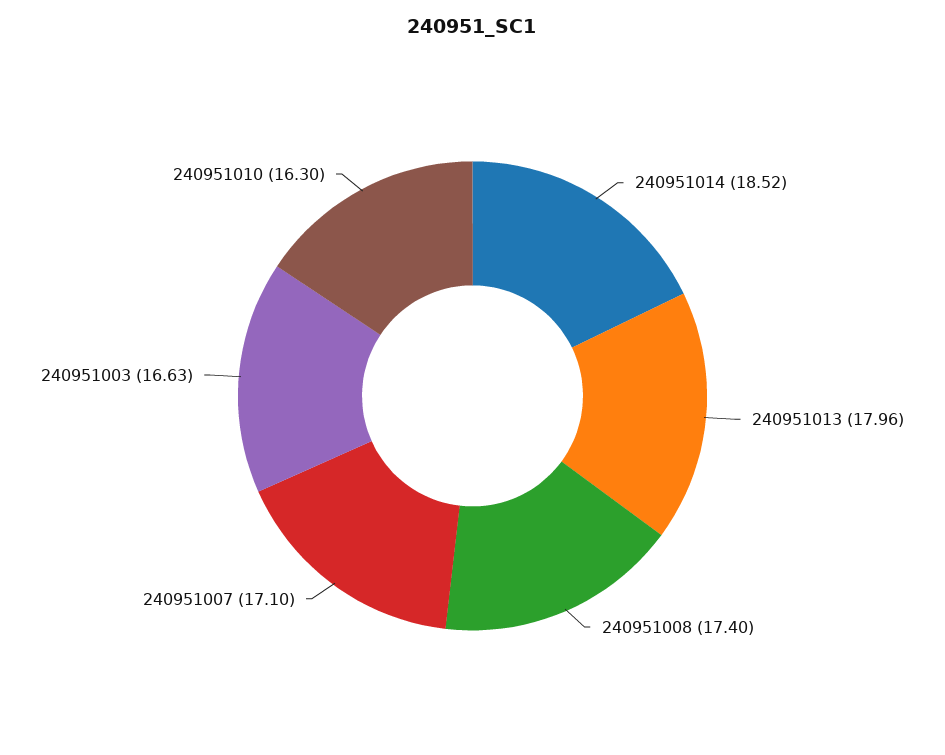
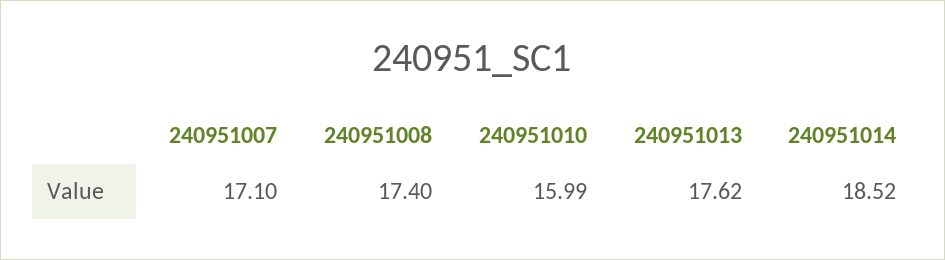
  {
    "240951014": 18.52,
-   "240951013": 17.96,
+   "240951013": 17.62,
    "240951008": 17.4,
    "240951007": 17.1,
-   "240951003": 16.63,
-   "240951010": 16.3
+   "240951010": 15.99
  }

